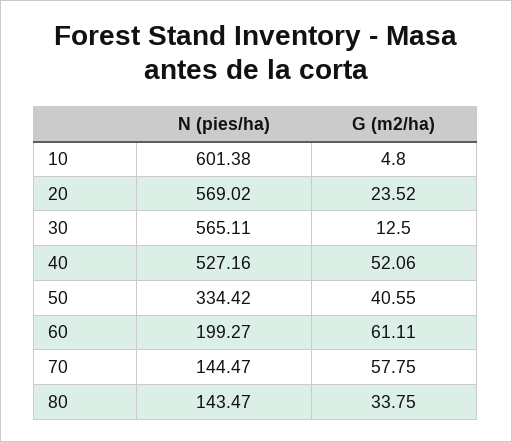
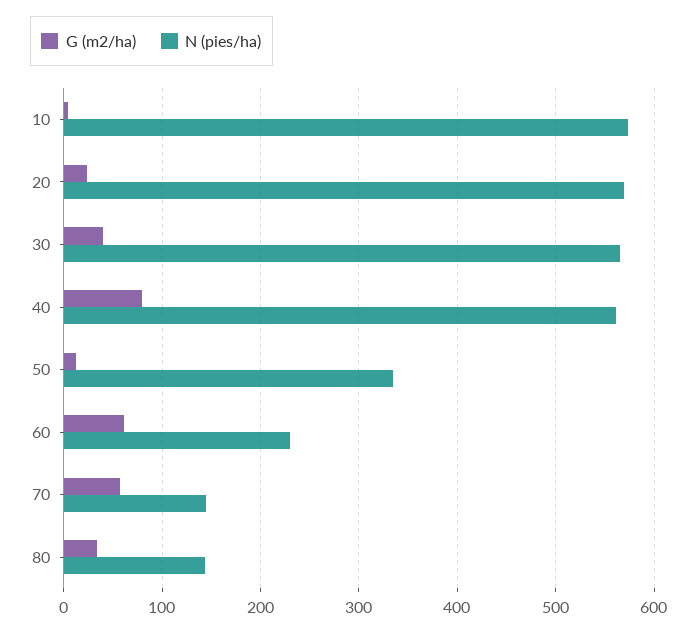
  {
    "N (pies/ha)": {
-     "10": 601.38,
+     "10": 570,
      "20": 569.02,
      "30": 565.11,
-     "40": 527.16,
+     "40": 560,
      "50": 334.42,
-     "60": 199.27,
+     "60": 230,
      "70": 144.47,
      "80": 143.47
    },
    "G (m2/ha)": {
      "10": 4.8,
      "20": 23.52,
-     "30": 12.5,
+     "30": 40,
-     "40": 52.06,
+     "40": 80,
-     "50": 40.55,
+     "50": 10,
      "60": 61.11,
      "70": 57.75,
      "80": 33.75
    }
  }

